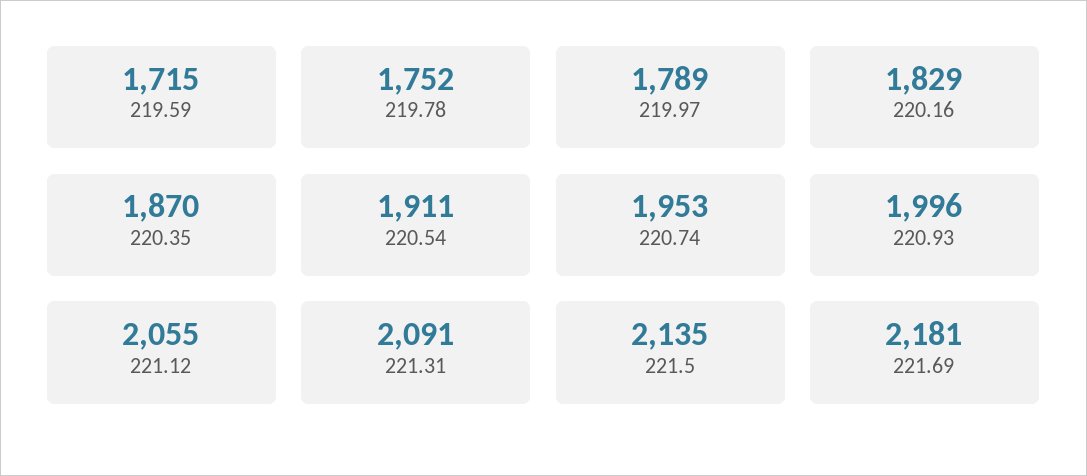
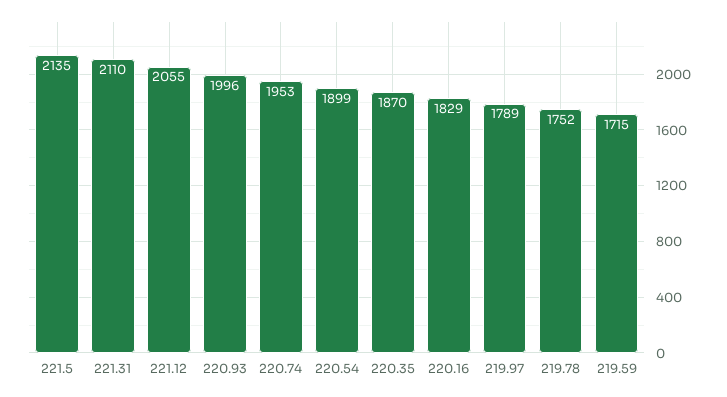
  {
    "219.59": 1715,
    "219.78": 1752,
    "219.97": 1789,
    "220.16": 1829,
    "220.35": 1870,
-   "220.54": 1911,
+   "220.54": 1899,
    "220.74": 1953,
    "220.93": 1996,
    "221.12": 2055,
-   "221.31": 2091,
+   "221.31": 2110,
-   "221.5": 2135,
+   "221.5": 2135
-   "221.69": 2181
  }

